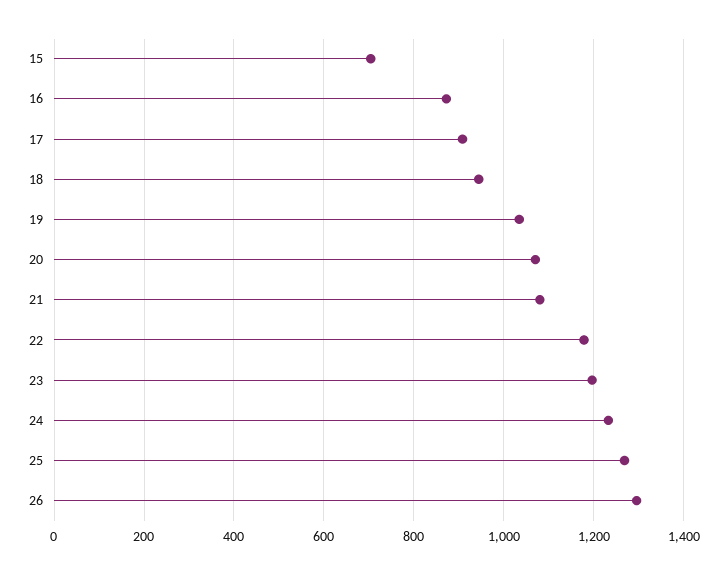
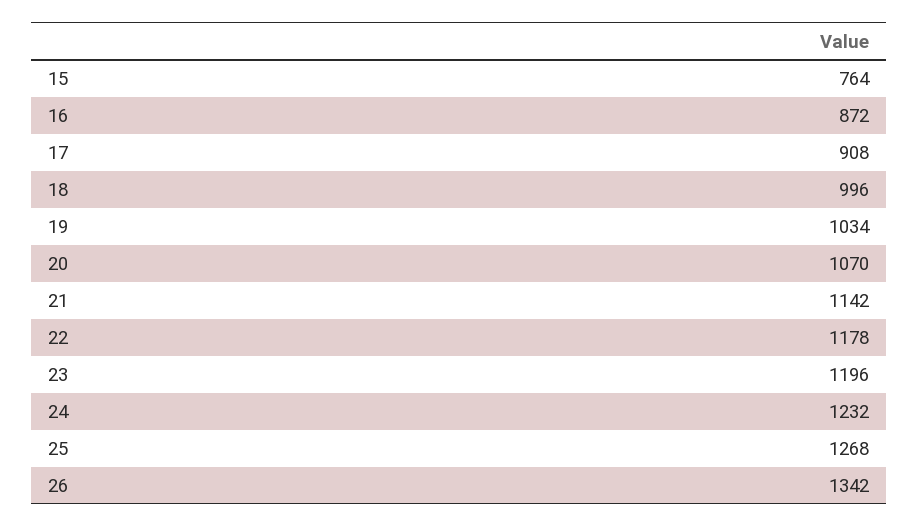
  {
-   "15": 700,
+   "15": 764,
    "16": 872,
    "17": 908,
-   "18": 940,
+   "18": 996,
    "19": 1034,
    "20": 1070,
-   "21": 1080,
+   "21": 1142,
    "22": 1178,
    "23": 1196,
    "24": 1232,
    "25": 1268,
-   "26": 1300
+   "26": 1342
  }

